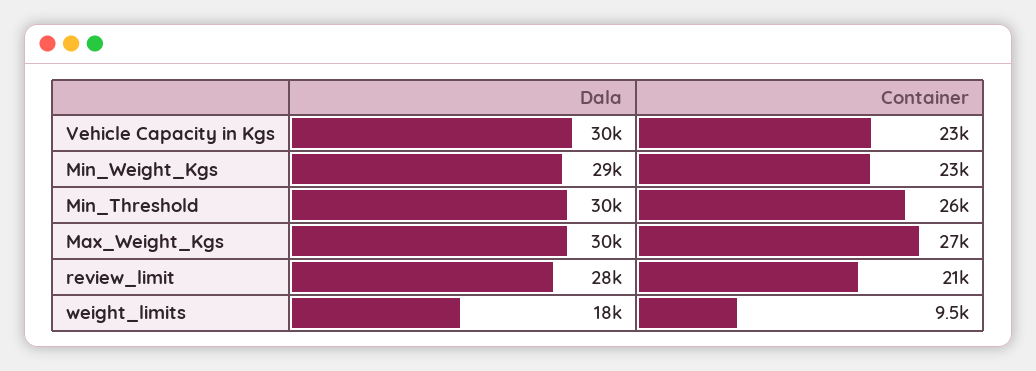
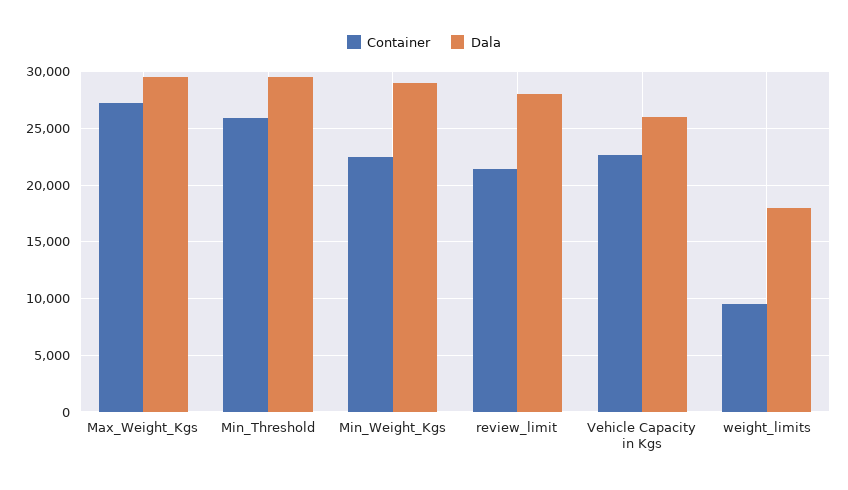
  {
    "Dala": {
-     "Vehicle Capacity in Kgs": 30000,
+     "Vehicle Capacity in Kgs": 26000,
      "Min_Weight_Kgs": 29000,
      "Min_Threshold": 30000,
      "Max_Weight_Kgs": 30000,
      "review_limit": 28000,
      "weight_limits": 18000
    },
    "Container": {
      "Vehicle Capacity in Kgs": 23000,
      "Min_Weight_Kgs": 23000,
      "Min_Threshold": 26000,
      "Max_Weight_Kgs": 27000,
      "review_limit": 21000,
      "weight_limits": 9500
    }
  }

